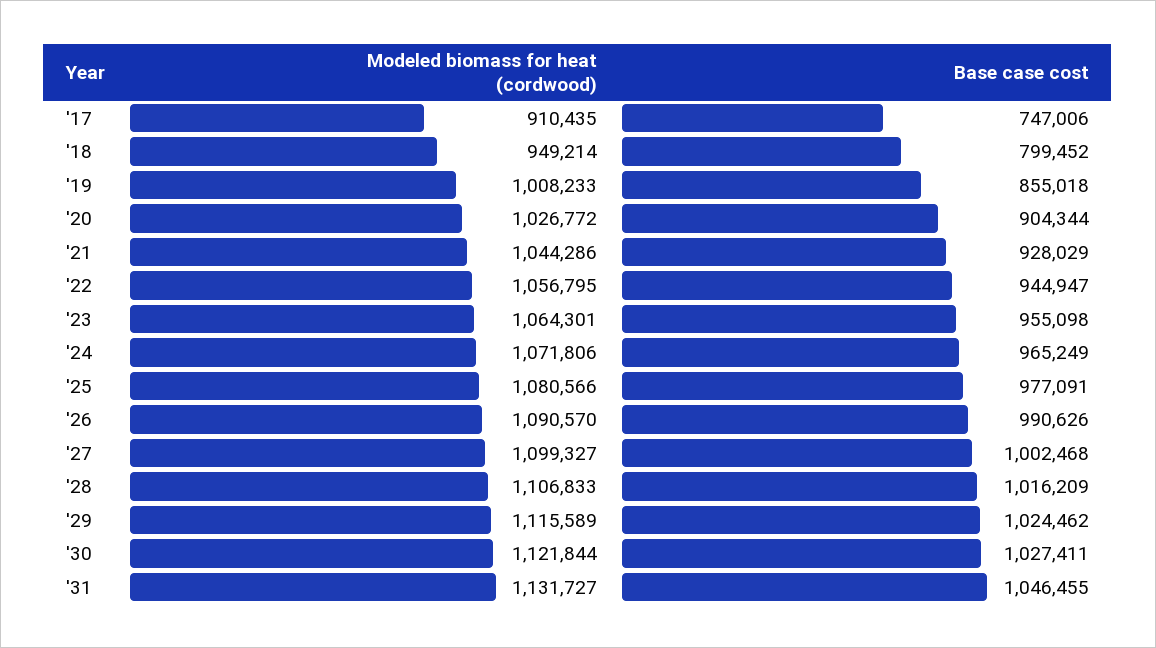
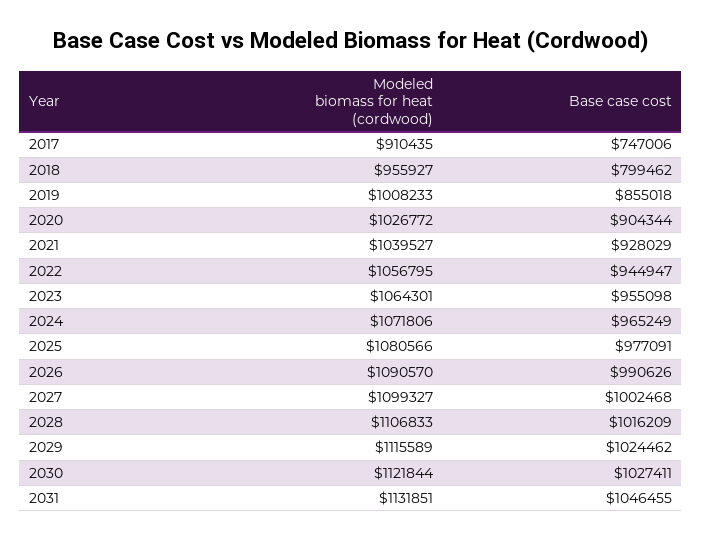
  {
    "Modeled biomass for heat (cordwood)": {
      "'17": 910435,
-     "'18": 949214,
+     "'18": 955927,
      "'19": 1008233,
      "'20": 1026772,
-     "'21": 1044286,
+     "'21": 1039527,
      "'22": 1056795,
      "'23": 1064301,
      "'24": 1071806,
      "'25": 1080566,
      "'26": 1090570,
      "'27": 1099327,
      "'28": 1106833,
      "'29": 1115589,
      "'30": 1121844,
-     "'31": 1131727
+     "'31": 1131851
    },
    "Base case cost": {
      "'17": 747006,
-     "'18": 799452,
+     "'18": 799462,
      "'19": 855018,
      "'20": 904344,
      "'21": 928029,
      "'22": 944947,
      "'23": 955098,
      "'24": 965249,
      "'25": 977091,
      "'26": 990626,
      "'27": 1002468,
      "'28": 1016209,
      "'29": 1024462,
      "'30": 1027411,
      "'31": 1046455
    }
  }

